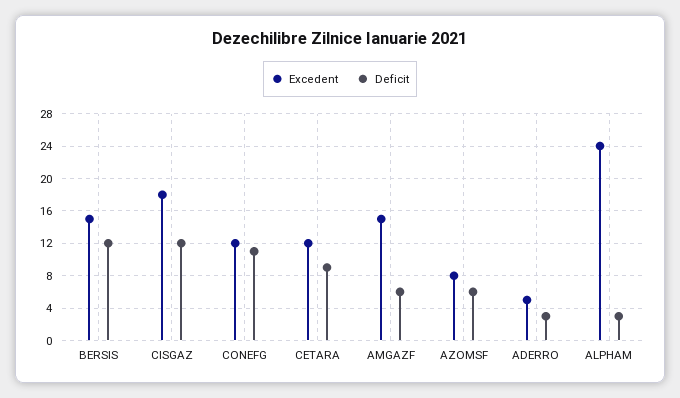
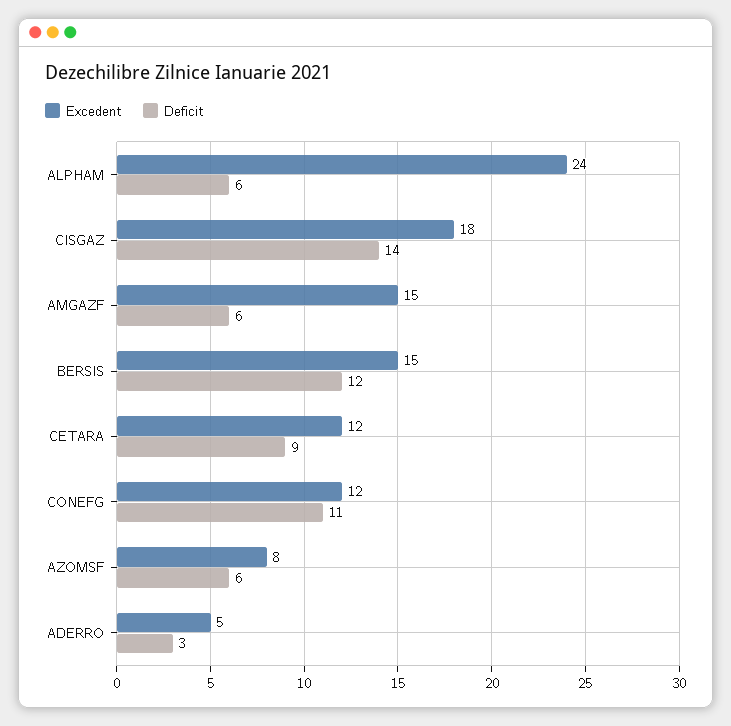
  {
    "Excedent": {
      "BERSIS": 15,
      "CISGAZ": 18,
      "CONEFG": 12,
      "CETARA": 12,
      "AMGAZF": 15,
      "AZOMSF": 8,
      "ADERRO": 5,
      "ALPHAM": 24
    },
    "Deficit": {
      "BERSIS": 12,
-     "CISGAZ": 12,
+     "CISGAZ": 14,
      "CONEFG": 11,
      "CETARA": 9,
      "AMGAZF": 6,
      "AZOMSF": 6,
      "ADERRO": 3,
-     "ALPHAM": 3
+     "ALPHAM": 6
    }
  }

